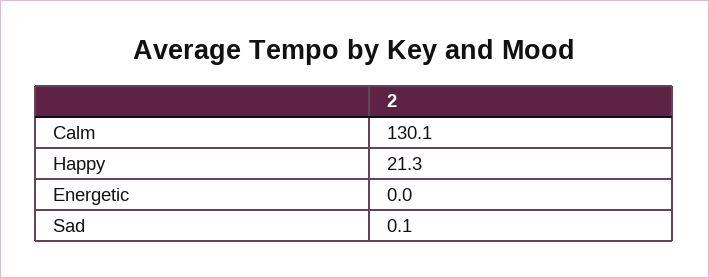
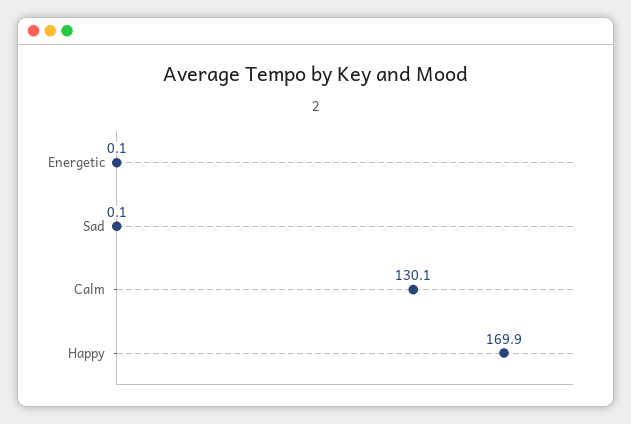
  {
    "Calm": 130.1,
-   "Happy": 21.3,
+   "Happy": 169.9,
-   "Energetic": 0,
+   "Energetic": 0.1,
    "Sad": 0.1
  }

